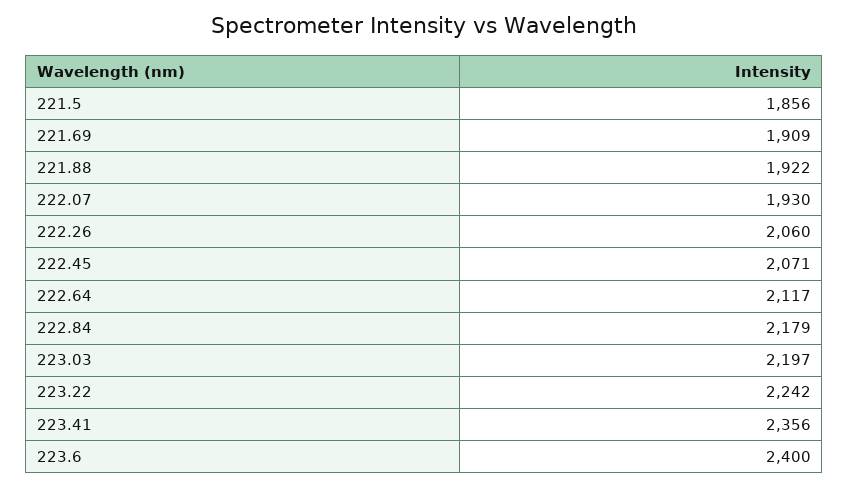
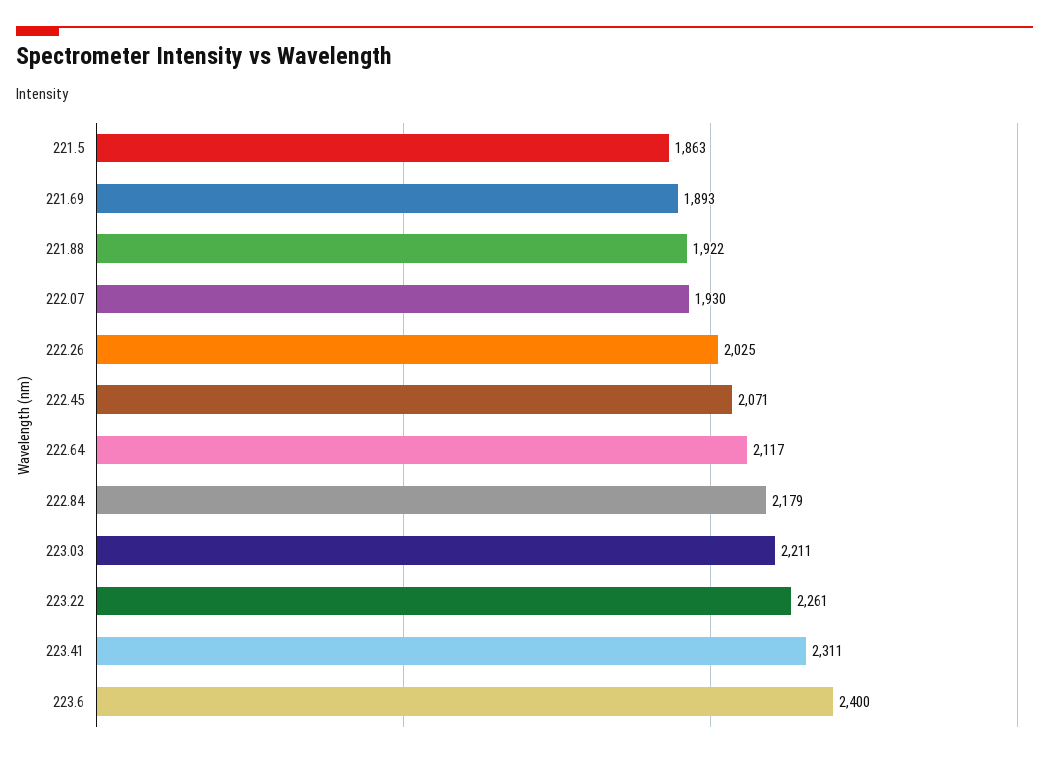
  {
-   "221.5": 1856,
+   "221.5": 1863,
-   "221.69": 1909,
+   "221.69": 1893,
    "221.88": 1922,
    "222.07": 1930,
-   "222.26": 2060,
+   "222.26": 2025,
    "222.45": 2071,
    "222.64": 2117,
    "222.84": 2179,
-   "223.03": 2197,
+   "223.03": 2211,
-   "223.22": 2242,
+   "223.22": 2261,
-   "223.41": 2356,
+   "223.41": 2311,
    "223.6": 2400
  }

